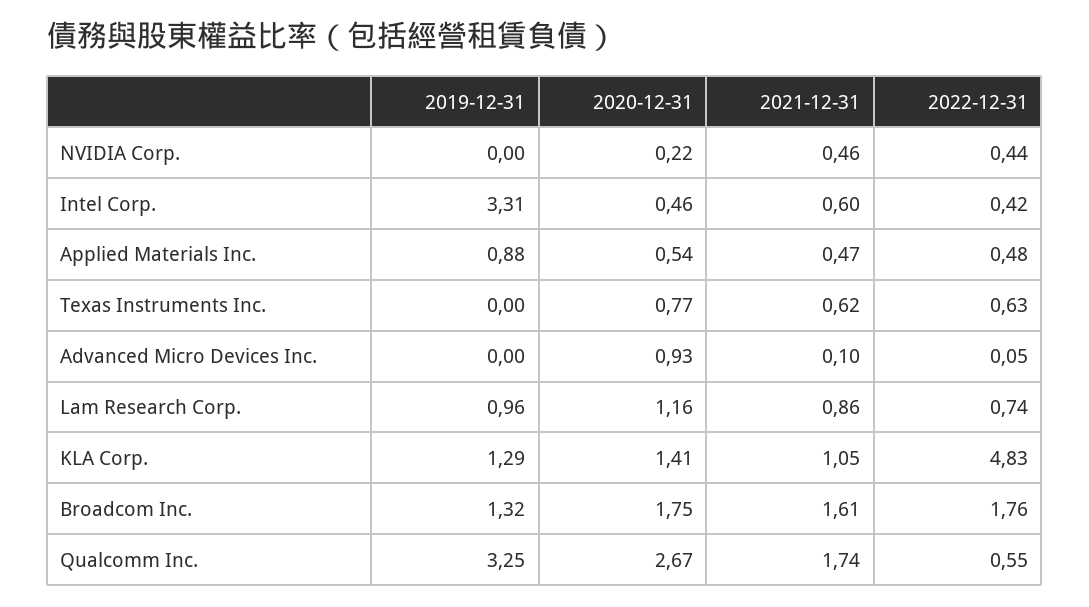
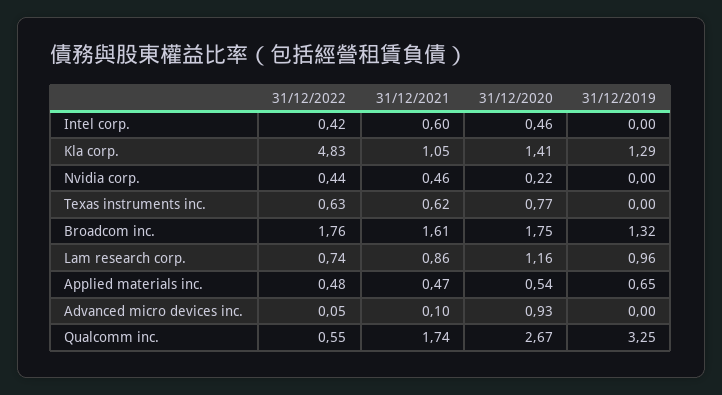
  {
    "2019-12-31": {
      "NVIDIA Corp.": 0,
-     "Intel Corp.": 3.31,
+     "Intel Corp.": 0,
-     "Applied Materials Inc.": 0.88,
+     "Applied Materials Inc.": 0.65,
      "Texas Instruments Inc.": 0,
      "Advanced Micro Devices Inc.": 0,
      "Lam Research Corp.": 0.96,
      "KLA Corp.": 1.29,
      "Broadcom Inc.": 1.32,
      "Qualcomm Inc.": 3.25
    },
    "2020-12-31": {
      "NVIDIA Corp.": 0.22,
      "Intel Corp.": 0.46,
      "Applied Materials Inc.": 0.54,
      "Texas Instruments Inc.": 0.77,
      "Advanced Micro Devices Inc.": 0.93,
      "Lam Research Corp.": 1.16,
      "KLA Corp.": 1.41,
      "Broadcom Inc.": 1.75,
      "Qualcomm Inc.": 2.67
    },
    "2021-12-31": {
      "NVIDIA Corp.": 0.46,
      "Intel Corp.": 0.6,
      "Applied Materials Inc.": 0.47,
      "Texas Instruments Inc.": 0.62,
      "Advanced Micro Devices Inc.": 0.1,
      "Lam Research Corp.": 0.86,
      "KLA Corp.": 1.05,
      "Broadcom Inc.": 1.61,
      "Qualcomm Inc.": 1.74
    },
    "2022-12-31": {
      "NVIDIA Corp.": 0.44,
      "Intel Corp.": 0.42,
      "Applied Materials Inc.": 0.48,
      "Texas Instruments Inc.": 0.63,
      "Advanced Micro Devices Inc.": 0.05,
      "Lam Research Corp.": 0.74,
      "KLA Corp.": 4.83,
      "Broadcom Inc.": 1.76,
      "Qualcomm Inc.": 0.55
    }
  }

